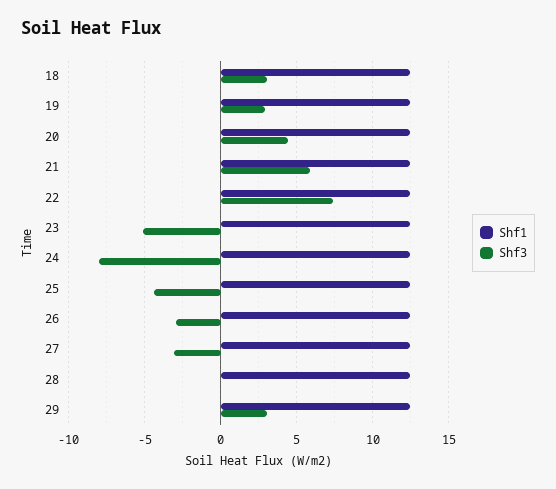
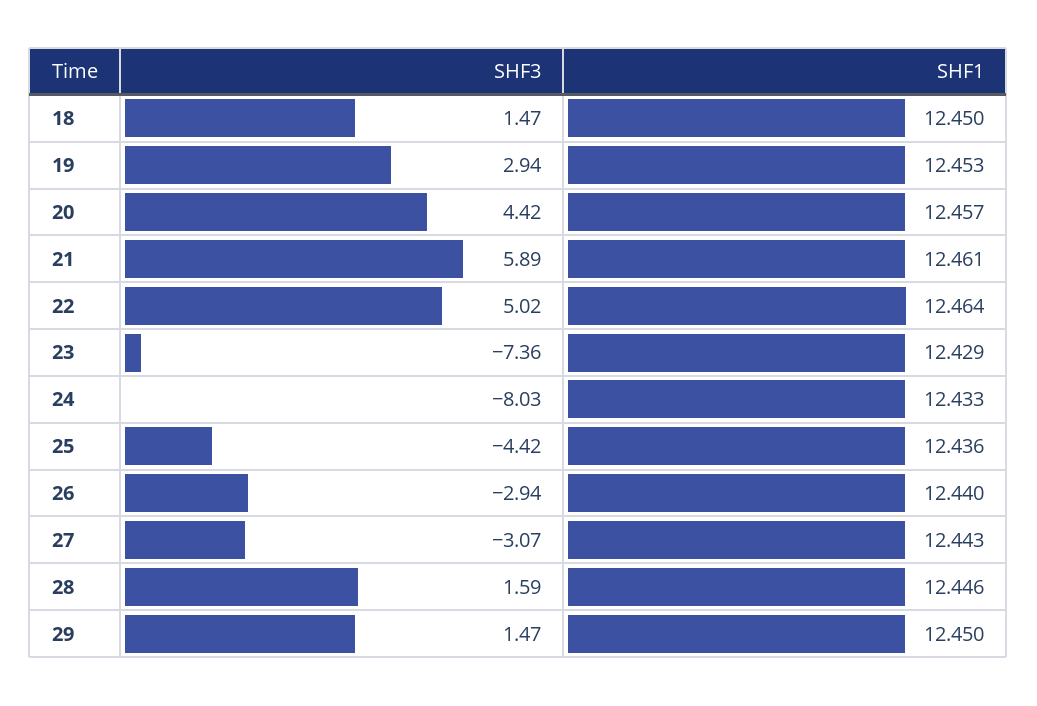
  {
    "Shf1": {
      "18": 12.45,
      "19": 12.453,
      "20": 12.457,
      "21": 12.461,
      "22": 12.464,
      "23": 12.429,
      "24": 12.433,
      "25": 12.436,
      "26": 12.44,
      "27": 12.443,
      "28": 12.446,
      "29": 12.45
    },
    "Shf3": {
-     "18": 3,
+     "18": 1.47,
      "19": 2.94,
      "20": 4.42,
      "21": 5.89,
-     "22": 7.5,
+     "22": 5.02,
-     "23": -5,
+     "23": -7.36,
      "24": -8.03,
      "25": -4.42,
      "26": -2.94,
      "27": -3.07,
-     "28": 0,
+     "28": 1.59,
-     "29": 3
+     "29": 1.47
    }
  }

